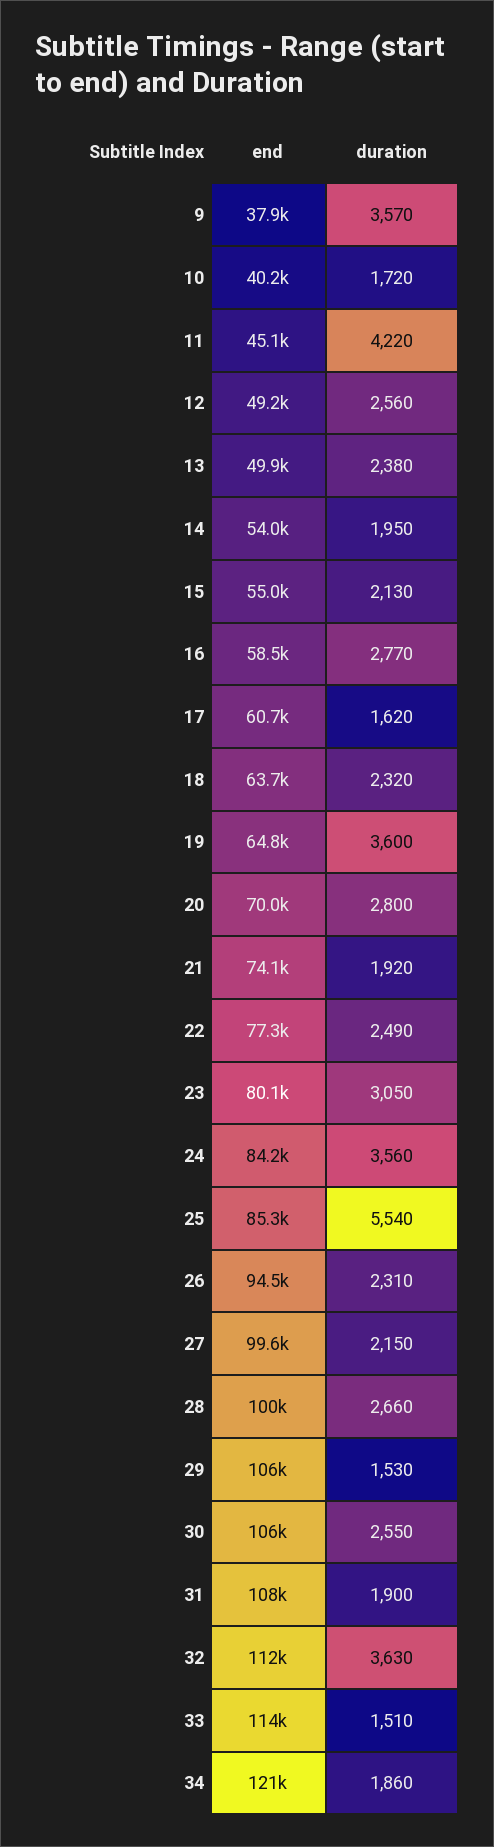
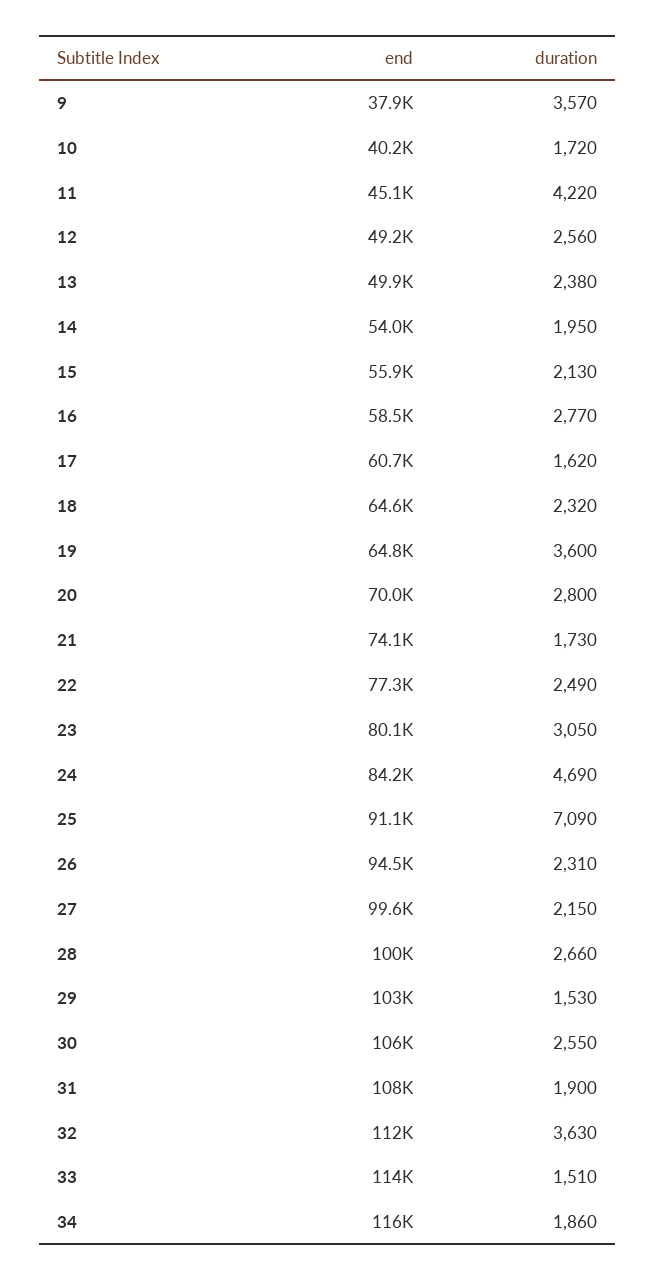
  {
    "end": {
      "9": 37900,
      "10": 40200,
      "11": 45100,
      "12": 49200,
      "13": 49900,
      "14": 54000,
-     "15": 55000,
+     "15": 55900,
      "16": 58500,
      "17": 60700,
-     "18": 63700,
+     "18": 64600,
      "19": 64800,
      "20": 70000,
      "21": 74100,
      "22": 77300,
      "23": 80100,
      "24": 84200,
-     "25": 85300,
+     "25": 91100,
      "26": 94500,
      "27": 99600,
      "28": 100000,
-     "29": 106000,
+     "29": 103000,
      "30": 106000,
      "31": 108000,
      "32": 112000,
      "33": 114000,
-     "34": 121000
+     "34": 116000
    },
    "duration": {
      "9": 3570,
      "10": 1720,
      "11": 4220,
      "12": 2560,
      "13": 2380,
      "14": 1950,
      "15": 2130,
      "16": 2770,
      "17": 1620,
      "18": 2320,
      "19": 3600,
      "20": 2800,
-     "21": 1920,
+     "21": 1730,
      "22": 2490,
      "23": 3050,
-     "24": 3560,
+     "24": 4690,
-     "25": 5540,
+     "25": 7090,
      "26": 2310,
      "27": 2150,
      "28": 2660,
      "29": 1530,
      "30": 2550,
      "31": 1900,
      "32": 3630,
      "33": 1510,
      "34": 1860
    }
  }

